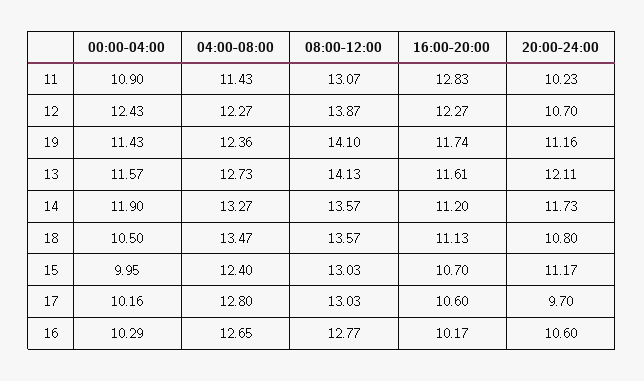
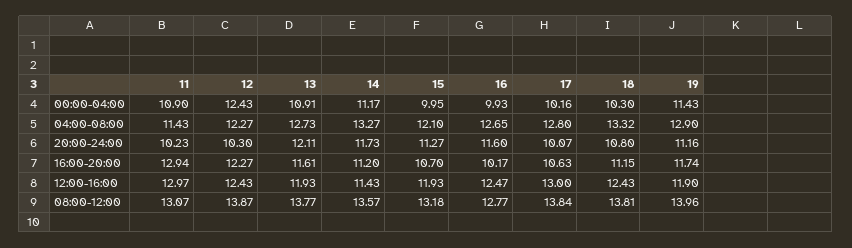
  {
    "00:00-04:00": {
      "11": 10.9,
      "12": 12.43,
      "19": 11.43,
-     "13": 11.57,
+     "13": 10.91,
-     "14": 11.9,
+     "14": 11.17,
-     "18": 10.5,
+     "18": 10.3,
      "15": 9.95,
      "17": 10.16,
-     "16": 10.29
+     "16": 9.93
    },
    "04:00-08:00": {
      "11": 11.43,
      "12": 12.27,
-     "19": 12.36,
+     "19": 12.9,
      "13": 12.73,
      "14": 13.27,
-     "18": 13.47,
+     "18": 13.32,
-     "15": 12.4,
+     "15": 12.1,
      "17": 12.8,
      "16": 12.65
    },
    "08:00-12:00": {
      "11": 13.07,
      "12": 13.87,
-     "19": 14.1,
+     "19": 13.96,
-     "13": 14.13,
+     "13": 13.77,
      "14": 13.57,
-     "18": 13.57,
+     "18": 13.81,
-     "15": 13.03,
+     "15": 13.18,
-     "17": 13.03,
+     "17": 13.84,
      "16": 12.77
    },
    "16:00-20:00": {
-     "11": 12.83,
+     "11": 12.94,
      "12": 12.27,
      "19": 11.74,
      "13": 11.61,
      "14": 11.2,
-     "18": 11.13,
+     "18": 11.15,
      "15": 10.7,
-     "17": 10.6,
+     "17": 10.63,
      "16": 10.17
    },
    "20:00-24:00": {
      "11": 10.23,
-     "12": 10.7,
+     "12": 10.3,
      "19": 11.16,
      "13": 12.11,
      "14": 11.73,
      "18": 10.8,
-     "15": 11.17,
+     "15": 11.27,
-     "17": 9.7,
+     "17": 10.07,
-     "16": 10.6
+     "16": 11.6
-   }
+   },
+   "12:00-16:00": {
+     "11": 12.97,
+     "12": 12.43,
+     "13": 11.93,
+     "14": 11.43,
+     "15": 11.93,
+     "16": 12.47,
+     "17": 13,
+     "18": 12.43,
+     "19": 11.9
+   }
  }

